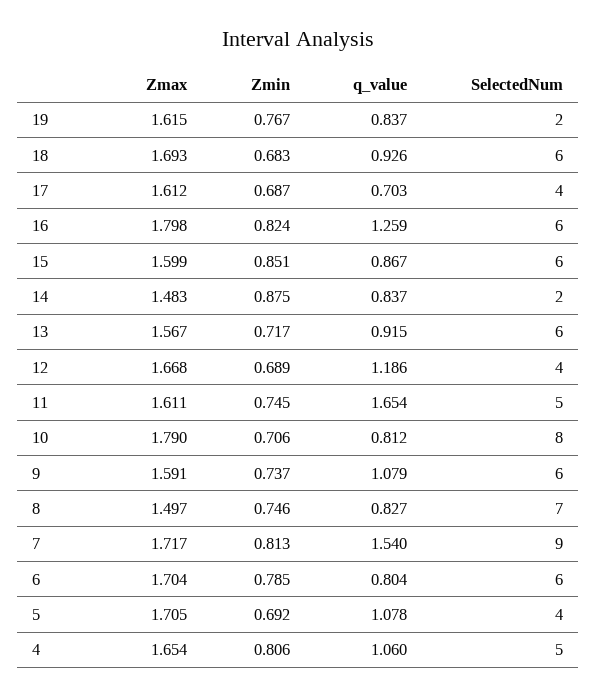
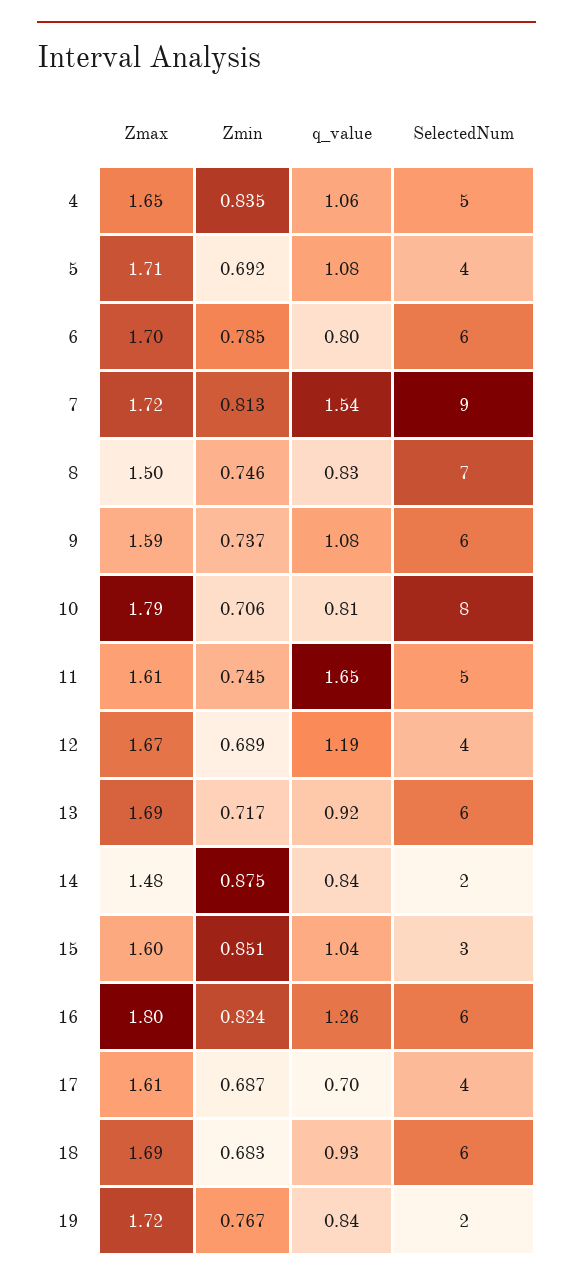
  {
    "Zmax": {
-     "19": 1.615,
+     "19": 1.72,
      "18": 1.693,
      "17": 1.612,
      "16": 1.798,
      "15": 1.599,
      "14": 1.483,
-     "13": 1.567,
+     "13": 1.69,
      "12": 1.668,
      "11": 1.611,
      "10": 1.79,
      "9": 1.591,
      "8": 1.497,
      "7": 1.717,
      "6": 1.704,
      "5": 1.705,
      "4": 1.654
    },
    "Zmin": {
      "19": 0.767,
      "18": 0.683,
      "17": 0.687,
      "16": 0.824,
      "15": 0.851,
      "14": 0.875,
      "13": 0.717,
      "12": 0.689,
      "11": 0.745,
      "10": 0.706,
      "9": 0.737,
      "8": 0.746,
      "7": 0.813,
      "6": 0.785,
      "5": 0.692,
-     "4": 0.806
+     "4": 0.835
    },
    "q_value": {
      "19": 0.837,
      "18": 0.926,
      "17": 0.703,
      "16": 1.259,
-     "15": 0.867,
+     "15": 1.04,
      "14": 0.837,
      "13": 0.915,
      "12": 1.186,
      "11": 1.654,
      "10": 0.812,
      "9": 1.079,
      "8": 0.827,
      "7": 1.54,
      "6": 0.804,
      "5": 1.078,
      "4": 1.06
    },
    "SelectedNum": {
      "19": 2,
      "18": 6,
      "17": 4,
      "16": 6,
-     "15": 6,
+     "15": 3,
      "14": 2,
      "13": 6,
      "12": 4,
      "11": 5,
      "10": 8,
      "9": 6,
      "8": 7,
      "7": 9,
      "6": 6,
      "5": 4,
      "4": 5
    }
  }

